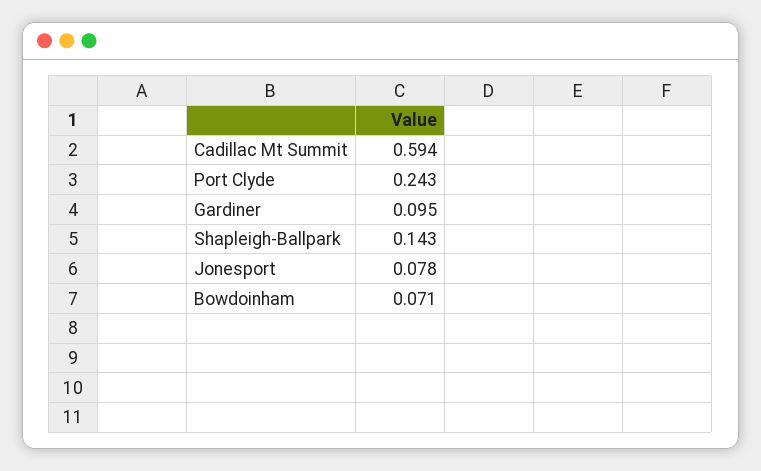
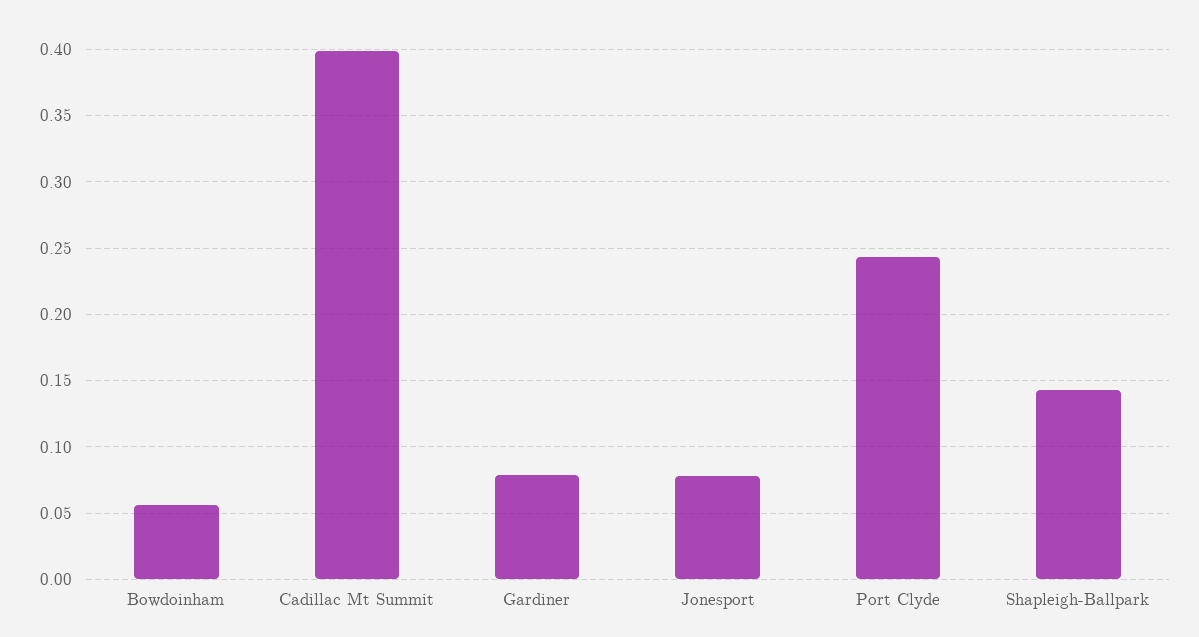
  {
-   "Cadillac Mt Summit": 0.594,
+   "Cadillac Mt Summit": 0.4,
    "Port Clyde": 0.243,
-   "Gardiner": 0.095,
+   "Gardiner": 0.08,
    "Shapleigh-Ballpark": 0.143,
    "Jonesport": 0.078,
-   "Bowdoinham": 0.071
+   "Bowdoinham": 0.055
  }

